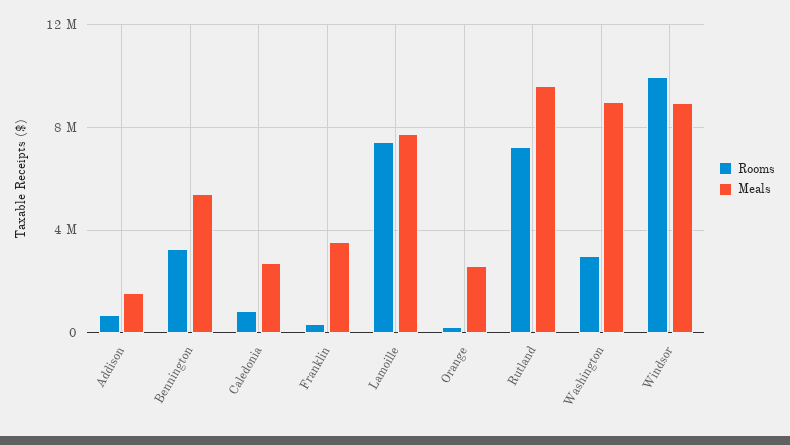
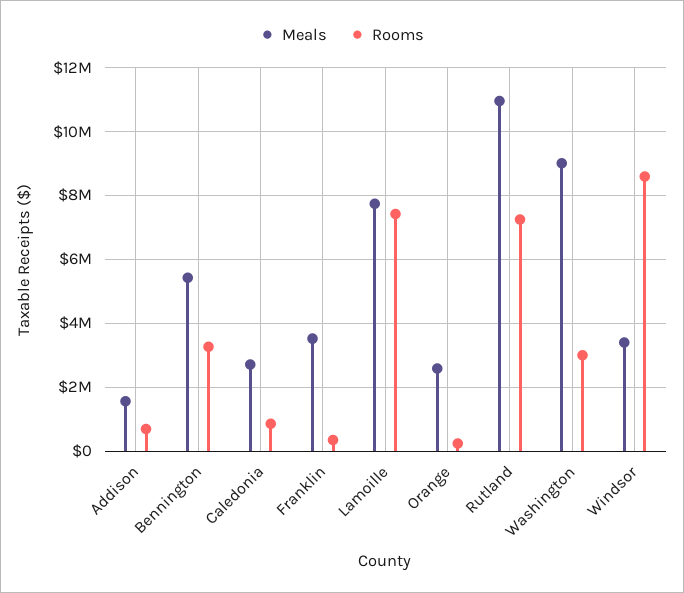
  {
    "Rooms": {
      "Addison": 800000,
      "Bennington": 3200000,
      "Caledonia": 800000,
      "Franklin": 400000,
      "Lamoille": 7400000,
      "Orange": 200000,
      "Rutland": 7200000,
      "Washington": 3000000,
-     "Windsor": 10000000
+     "Windsor": 8600000
    },
    "Meals": {
      "Addison": 1600000,
      "Bennington": 5400000,
      "Caledonia": 2800000,
      "Franklin": 3600000,
      "Lamoille": 7800000,
      "Orange": 2600000,
-     "Rutland": 9500000,
+     "Rutland": 11000000,
      "Washington": 9000000,
-     "Windsor": 9000000
+     "Windsor": 3400000
    }
  }

